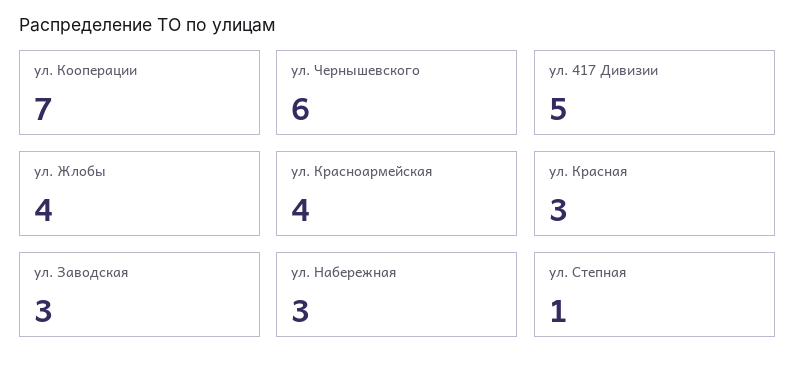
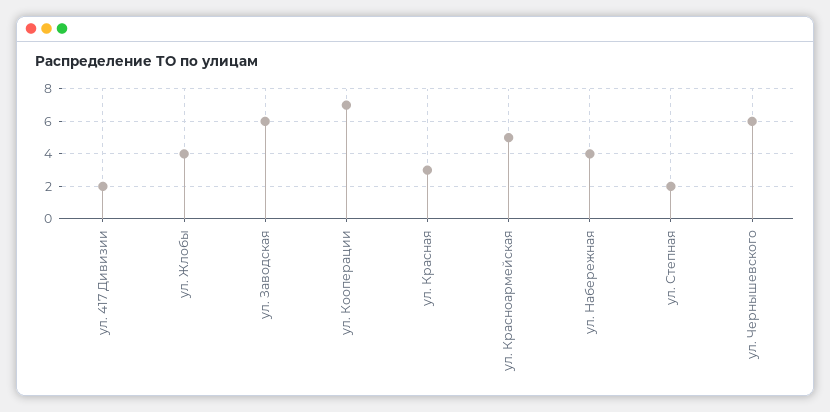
  {
    "ул. Кооперации": 7,
    "ул. Чернышевского": 6,
-   "ул. 417 Дивизии": 5,
+   "ул. 417 Дивизии": 2,
    "ул. Жлобы": 4,
-   "ул. Красноармейская": 4,
+   "ул. Красноармейская": 5,
    "ул. Красная": 3,
-   "ул. Заводская": 3,
+   "ул. Заводская": 6,
-   "ул. Набережная": 3,
+   "ул. Набережная": 4,
-   "ул. Степная": 1
+   "ул. Степная": 2
  }

